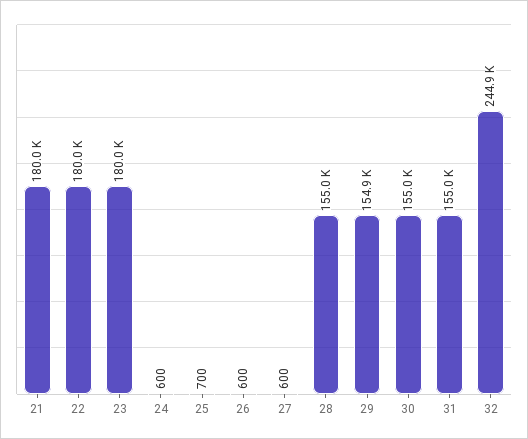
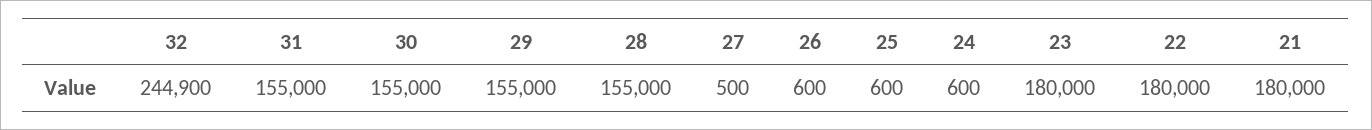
  {
    "21": 180000,
    "22": 180000,
    "23": 180000,
    "24": 600,
-   "25": 700,
+   "25": 600,
    "26": 600,
-   "27": 600,
+   "27": 500,
    "28": 155000,
-   "29": 154900,
+   "29": 155000,
    "30": 155000,
    "31": 155000,
    "32": 244900
  }

